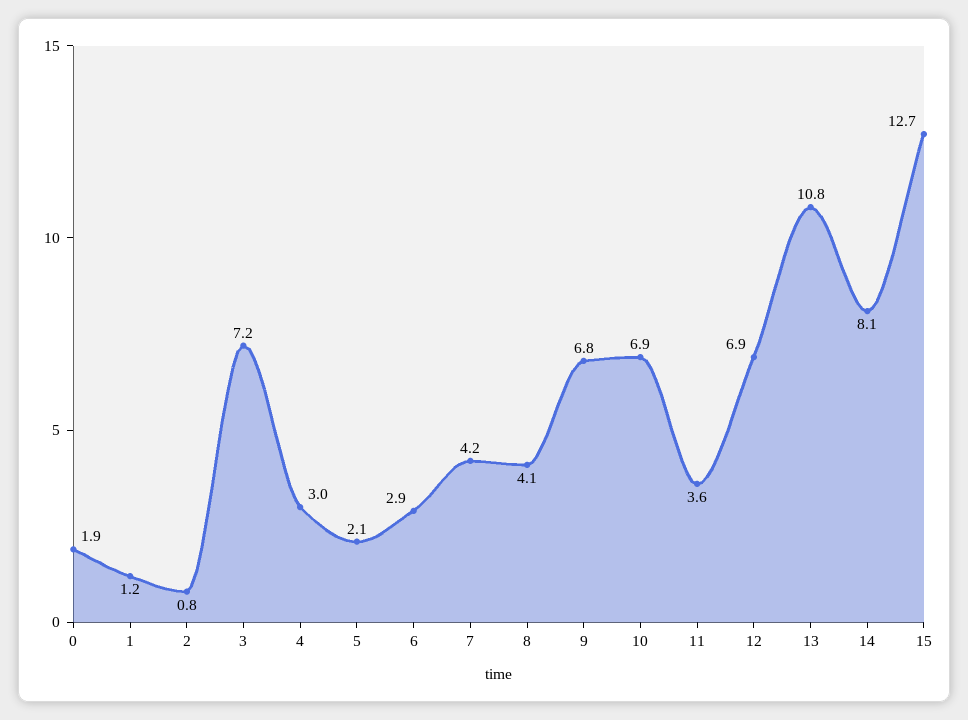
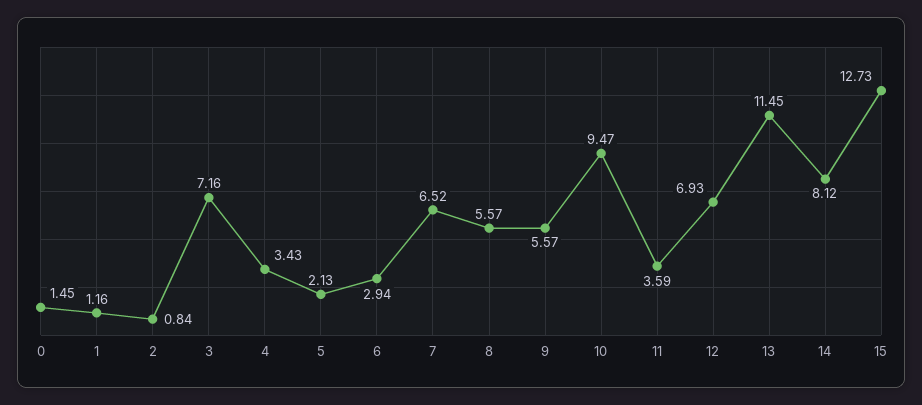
  {
-   "0": 1.9,
+   "0": 1.45,
    "1": 1.16,
    "2": 0.84,
    "3": 7.16,
-   "4": 3,
+   "4": 3.43,
    "5": 2.13,
    "6": 2.94,
-   "7": 4.2,
+   "7": 6.52,
-   "8": 4.1,
+   "8": 5.57,
-   "9": 6.8,
+   "9": 5.57,
-   "10": 6.9,
+   "10": 9.47,
    "11": 3.59,
    "12": 6.93,
-   "13": 10.8,
+   "13": 11.45,
    "14": 8.12,
    "15": 12.73
  }

